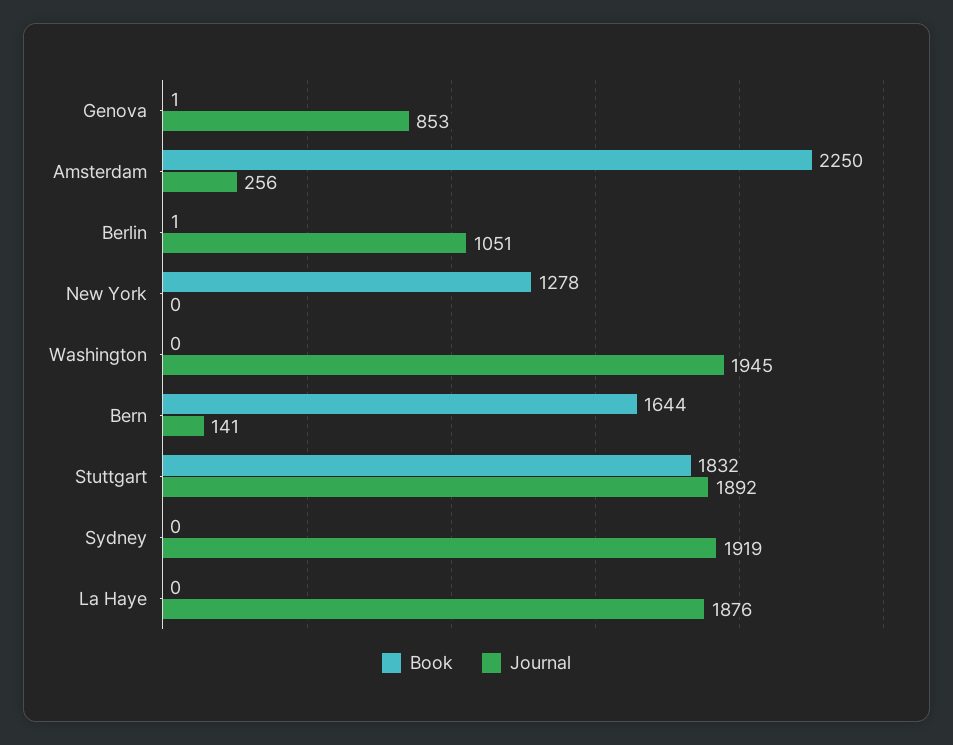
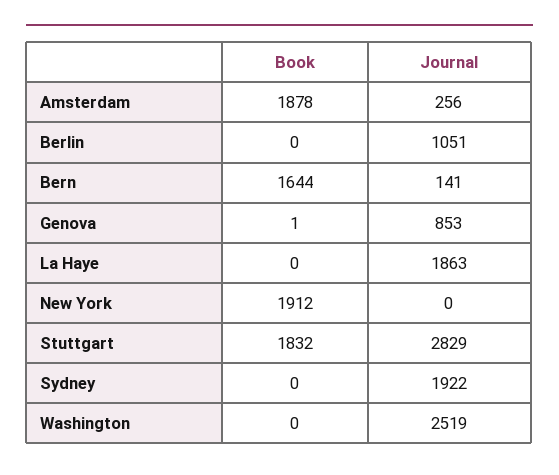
  {
    "Book": {
      "Genova": 1,
-     "Amsterdam": 2250,
+     "Amsterdam": 1878,
-     "Berlin": 1,
+     "Berlin": 0,
-     "New York": 1278,
+     "New York": 1912,
      "Washington": 0,
      "Bern": 1644,
      "Stuttgart": 1832,
      "Sydney": 0,
      "La Haye": 0
    },
    "Journal": {
      "Genova": 853,
      "Amsterdam": 256,
      "Berlin": 1051,
      "New York": 0,
-     "Washington": 1945,
+     "Washington": 2519,
      "Bern": 141,
-     "Stuttgart": 1892,
+     "Stuttgart": 2829,
-     "Sydney": 1919,
+     "Sydney": 1922,
-     "La Haye": 1876
+     "La Haye": 1863
    }
  }

